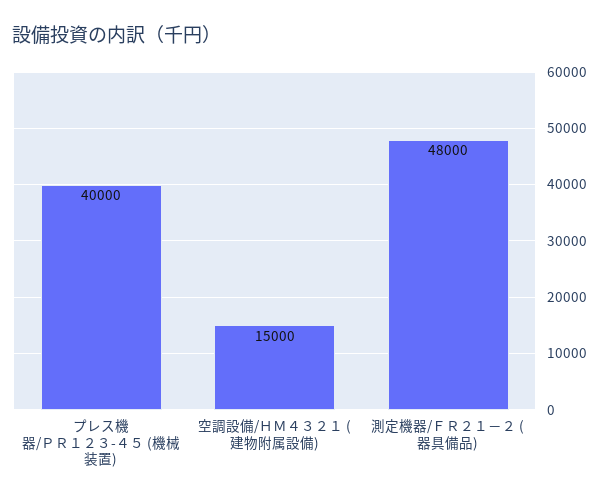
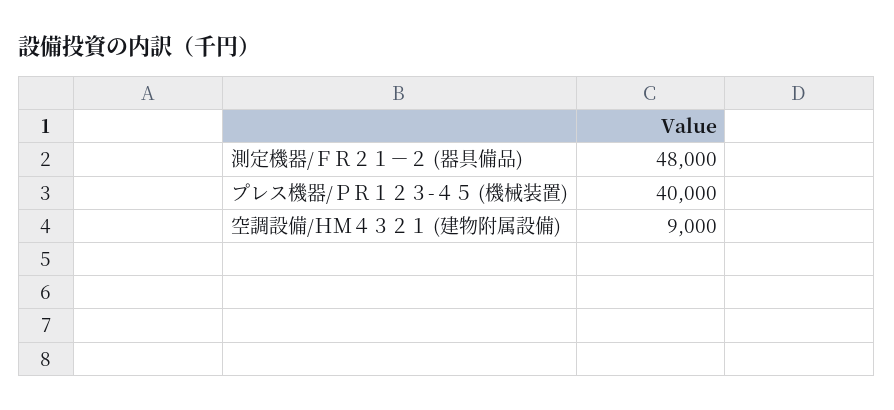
  {
    "プレス機器/ＰＲ１２３-４５ (機械装置)": 40000,
-   "空調設備/ＨＭ４３２１ (建物附属設備)": 15000,
+   "空調設備/ＨＭ４３２１ (建物附属設備)": 9000,
    "測定機器/ＦＲ２１－２ (器具備品)": 48000
  }

